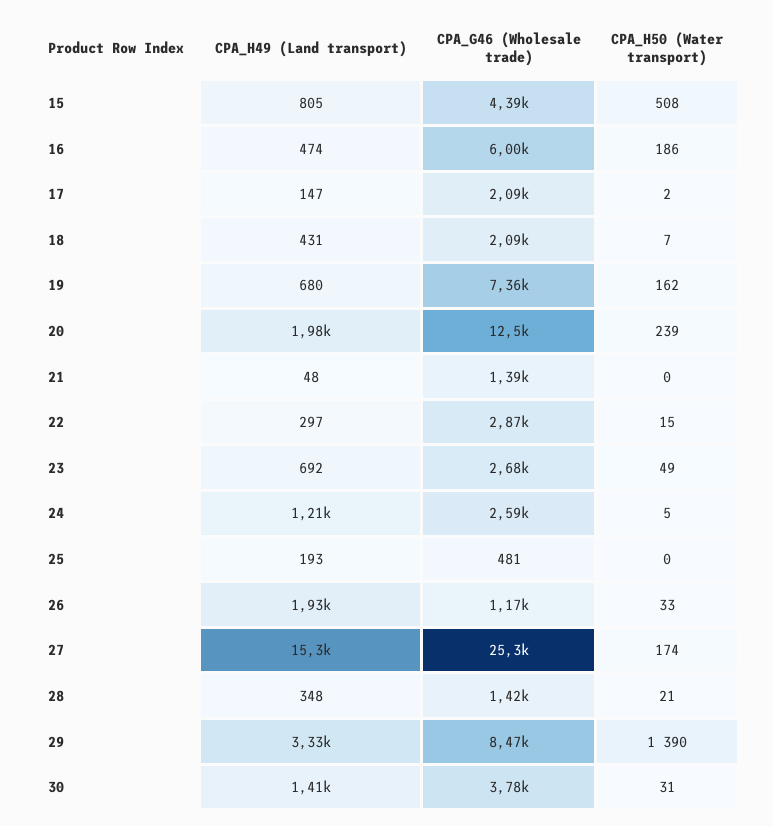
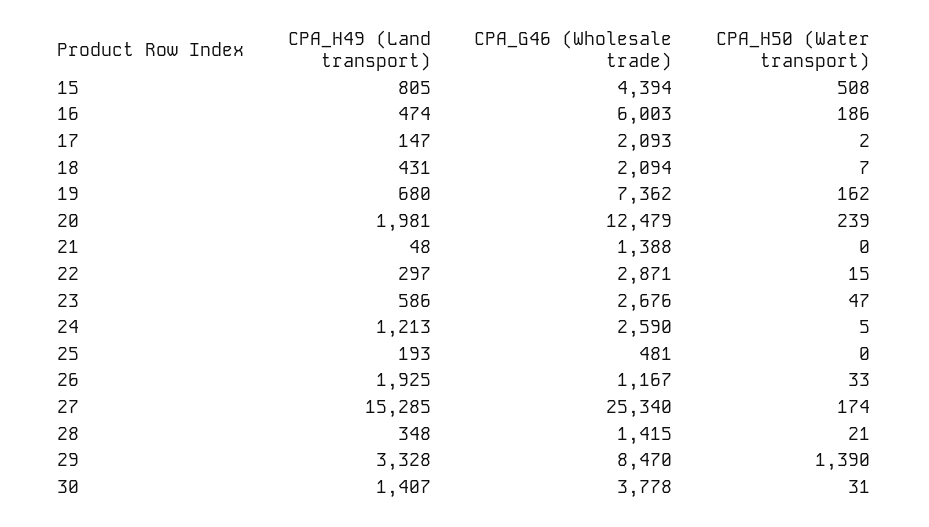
  {
    "CPA_H49 (Land transport)": {
      "15": 805,
      "16": 474,
      "17": 147,
      "18": 431,
      "19": 680,
      "20": 1981,
      "21": 48,
      "22": 297,
-     "23": 692,
+     "23": 586,
      "24": 1213,
      "25": 193,
      "26": 1925,
      "27": 15285,
      "28": 348,
      "29": 3328,
      "30": 1407
    },
    "CPA_G46 (Wholesale trade)": {
      "15": 4394,
      "16": 6003,
      "17": 2093,
      "18": 2094,
      "19": 7362,
      "20": 12479,
      "21": 1388,
      "22": 2871,
      "23": 2676,
      "24": 2590,
      "25": 481,
      "26": 1167,
      "27": 25340,
      "28": 1415,
      "29": 8470,
      "30": 3778
    },
    "CPA_H50 (Water transport)": {
      "15": 508,
      "16": 186,
      "17": 2,
      "18": 7,
      "19": 162,
      "20": 239,
      "21": 0,
      "22": 15,
-     "23": 49,
+     "23": 47,
      "24": 5,
      "25": 0,
      "26": 33,
      "27": 174,
      "28": 21,
      "29": 1390,
      "30": 31
    }
  }

